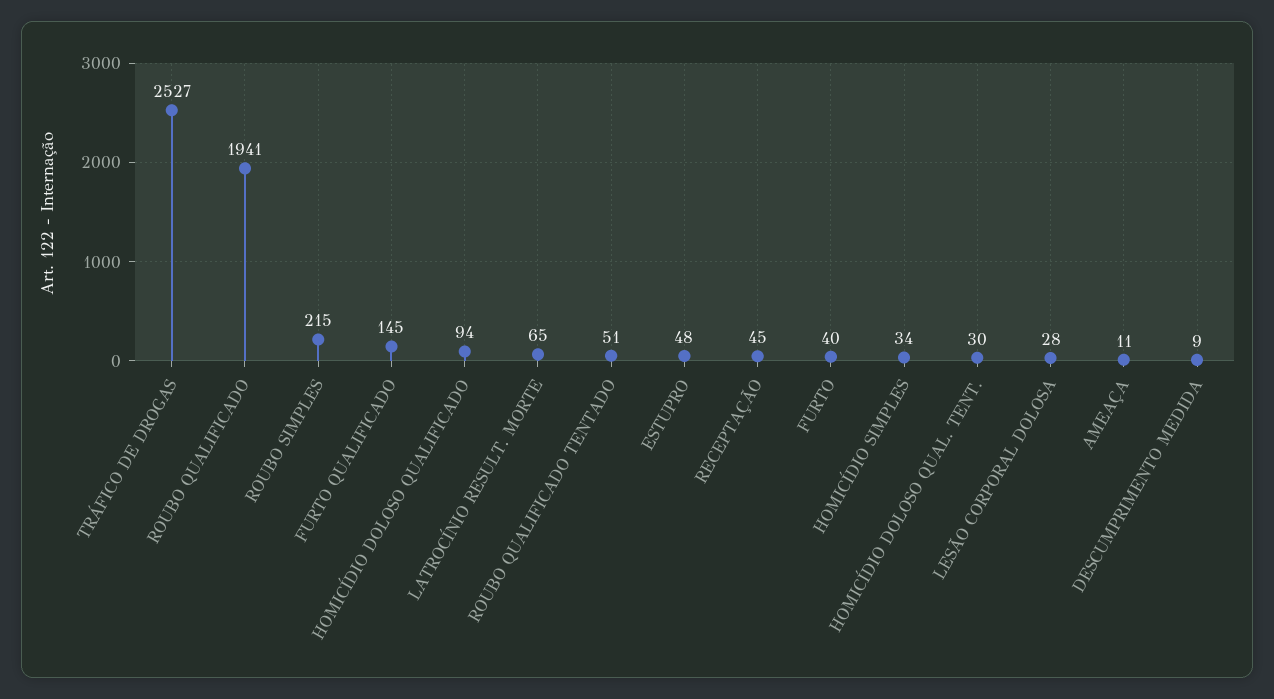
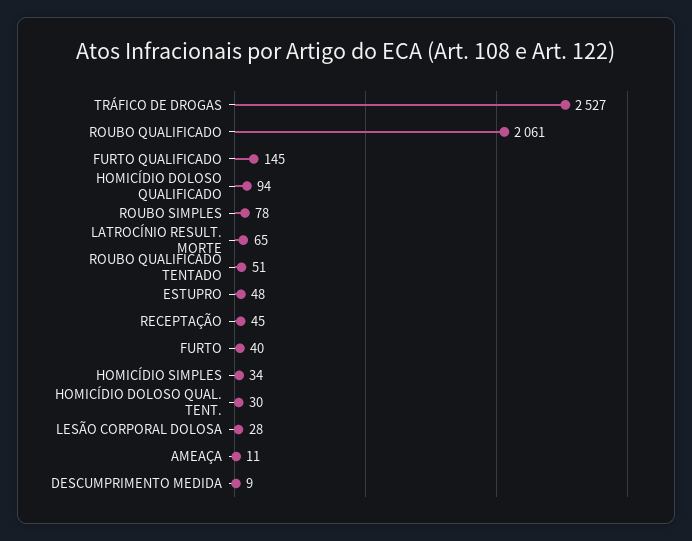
  {
    "TRÁFICO DE DROGAS": 2527,
-   "ROUBO QUALIFICADO": 1941,
+   "ROUBO QUALIFICADO": 2061,
-   "ROUBO SIMPLES": 215,
+   "ROUBO SIMPLES": 78,
    "FURTO QUALIFICADO": 145,
    "HOMICÍDIO DOLOSO QUALIFICADO": 94,
    "LATROCÍNIO RESULT. MORTE": 65,
    "ROUBO QUALIFICADO TENTADO": 51,
    "ESTUPRO": 48,
    "RECEPTAÇÃO": 45,
    "FURTO": 40,
    "HOMICÍDIO SIMPLES": 34,
    "HOMICÍDIO DOLOSO QUAL. TENT.": 30,
    "LESÃO CORPORAL DOLOSA": 28,
    "AMEAÇA": 11,
    "DESCUMPRIMENTO MEDIDA": 9
  }

